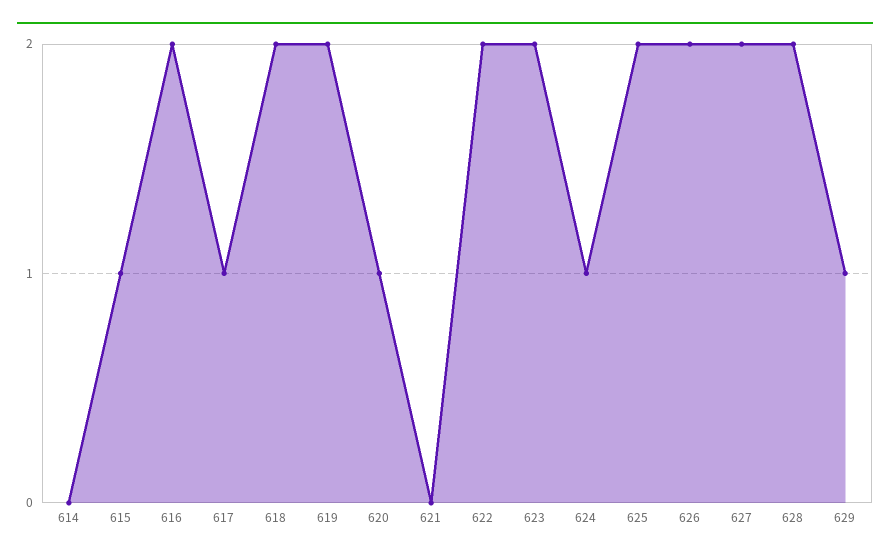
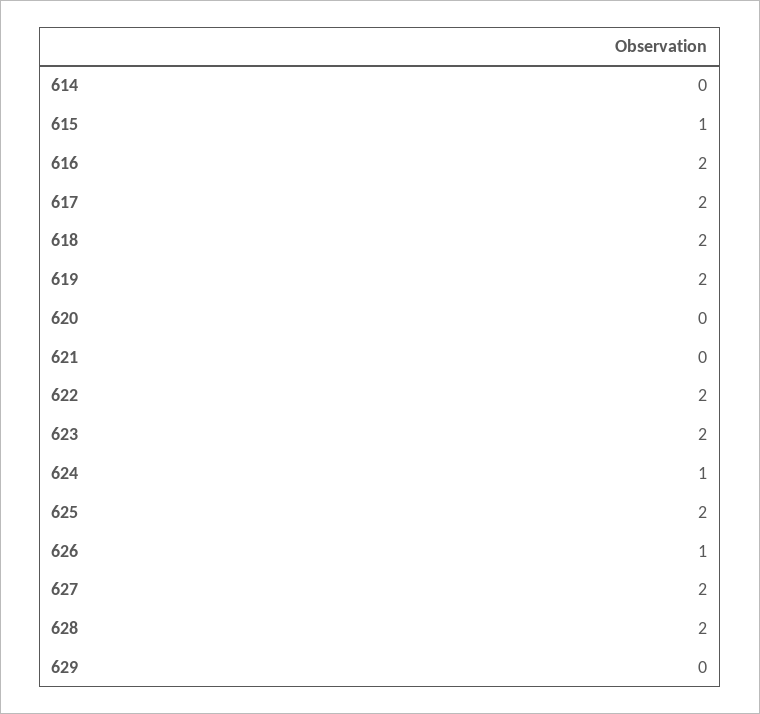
  {
    "614": 0,
    "615": 1,
    "616": 2,
-   "617": 1,
+   "617": 2,
    "618": 2,
    "619": 2,
-   "620": 1,
+   "620": 0,
    "621": 0,
    "622": 2,
    "623": 2,
    "624": 1,
    "625": 2,
-   "626": 2,
+   "626": 1,
    "627": 2,
    "628": 2,
-   "629": 1
+   "629": 0
  }

